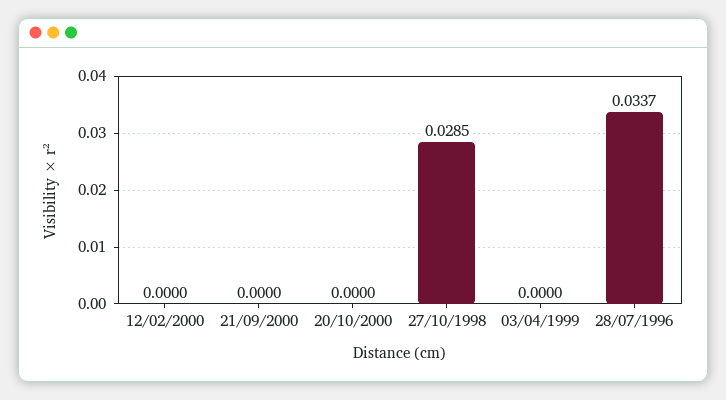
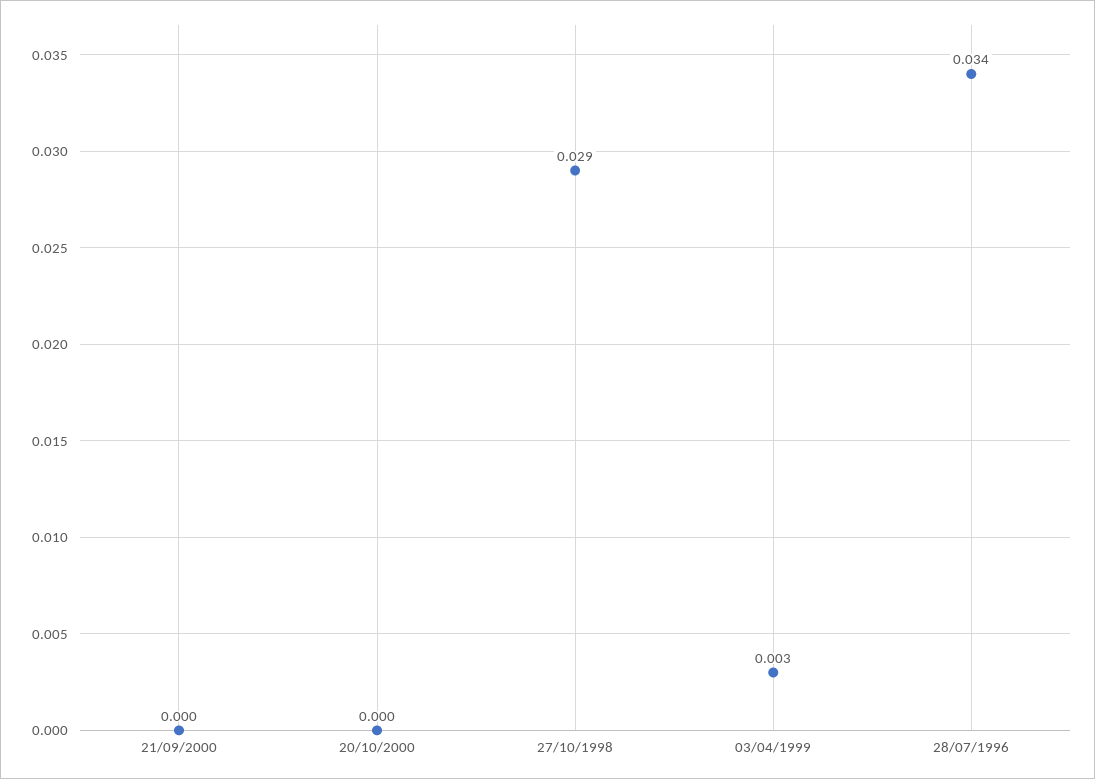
  {
-   "12/02/2000": 0,
    "21/09/2000": 0,
    "20/10/2000": 0,
    "27/10/1998": 0.0285,
-   "03/04/1999": 0,
+   "03/04/1999": 0.003,
    "28/07/1996": 0.0337
  }

